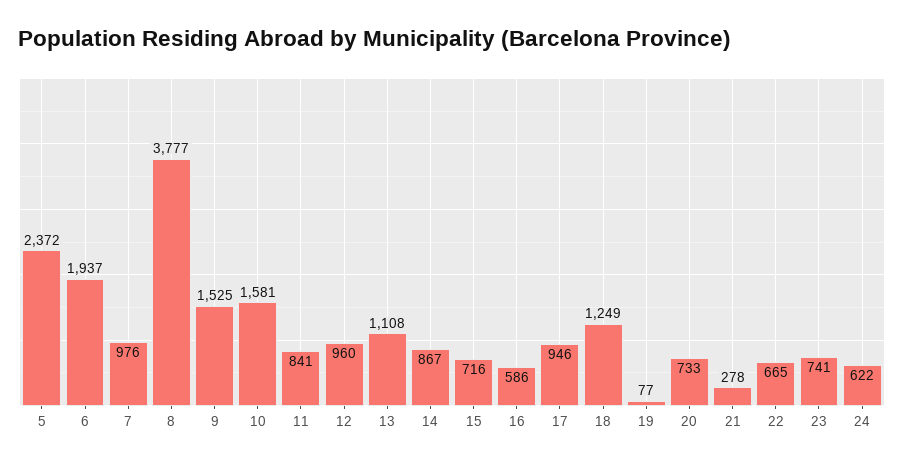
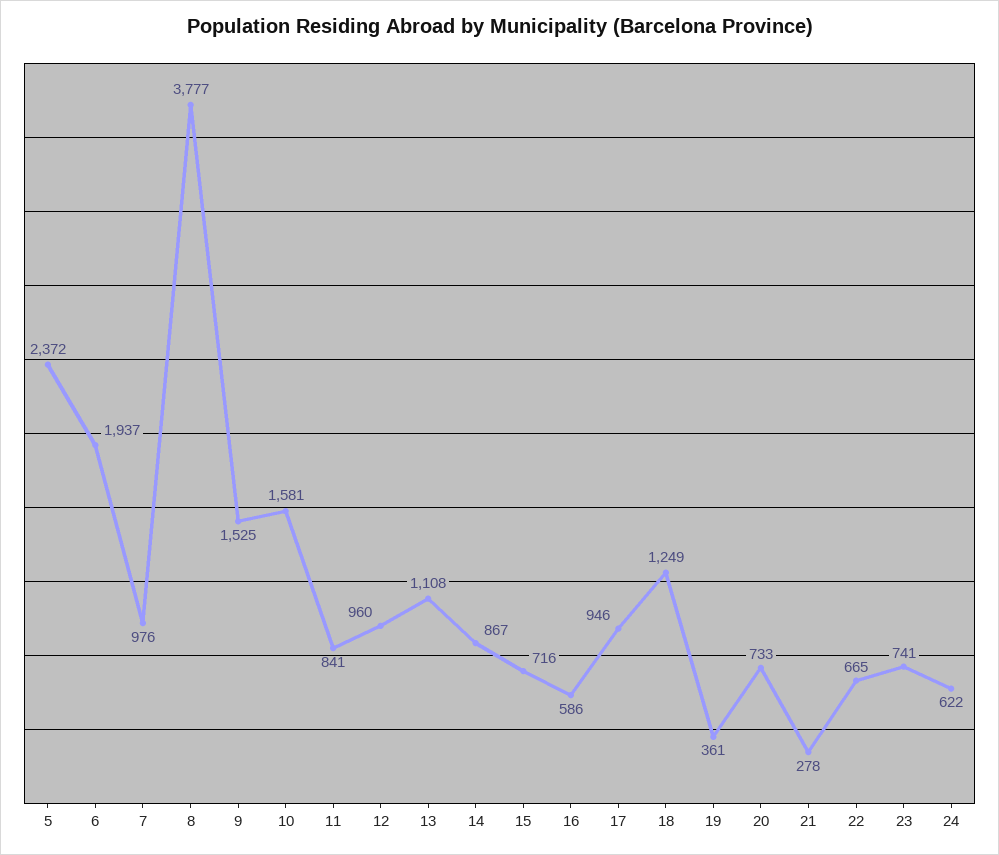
  {
    "5": 2372,
    "6": 1937,
    "7": 976,
    "8": 3777,
    "9": 1525,
    "10": 1581,
    "11": 841,
    "12": 960,
    "13": 1108,
    "14": 867,
    "15": 716,
    "16": 586,
    "17": 946,
    "18": 1249,
-   "19": 77,
+   "19": 361,
    "20": 733,
    "21": 278,
    "22": 665,
    "23": 741,
    "24": 622
  }

